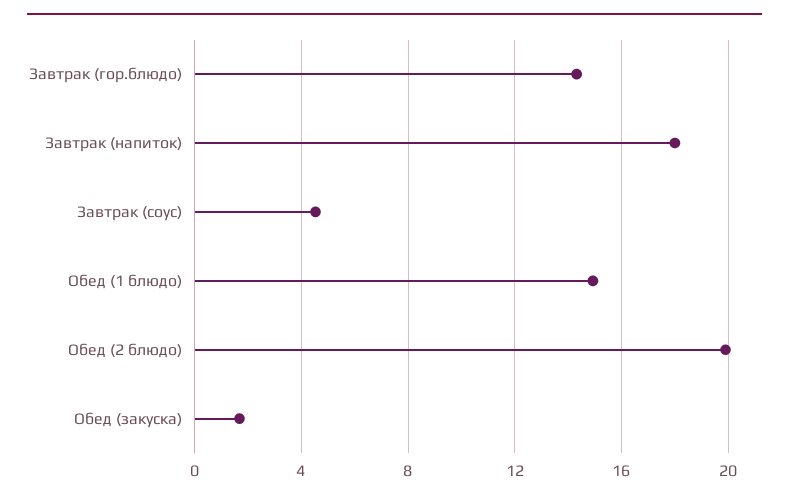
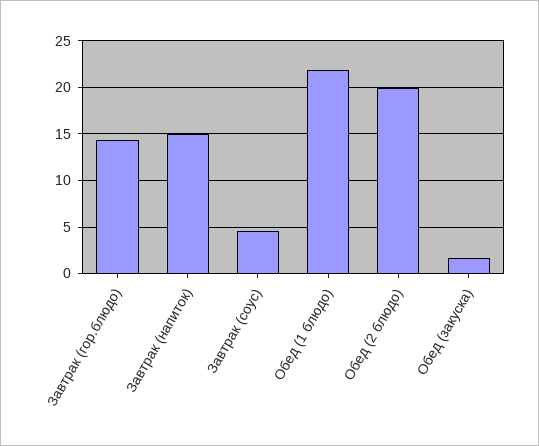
  {
    "Завтрак (гор.блюдо)": 14.5,
-   "Завтрак (напиток)": 18,
+   "Завтрак (напиток)": 15,
    "Завтрак (соус)": 4.5,
-   "Обед (1 блюдо)": 15,
+   "Обед (1 блюдо)": 22,
    "Обед (2 блюдо)": 20,
    "Обед (закуска)": 1.5
  }

